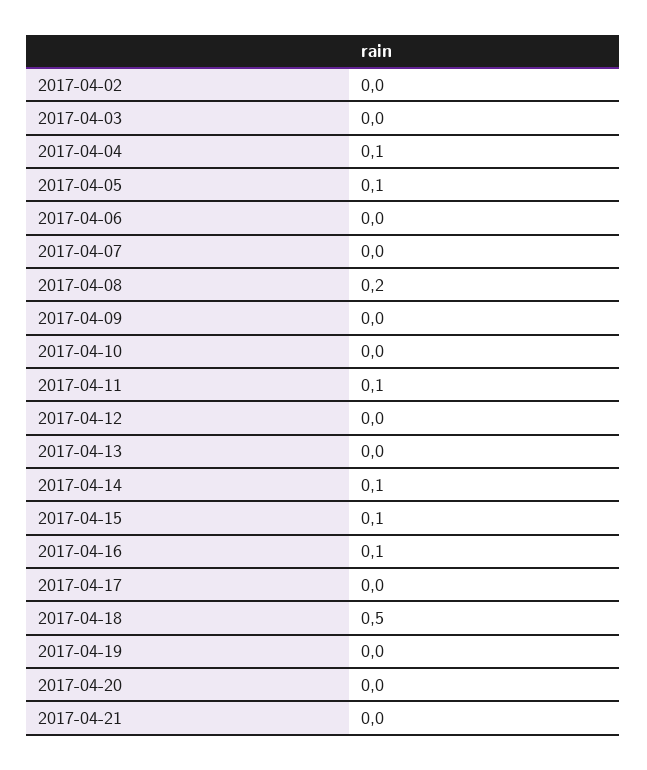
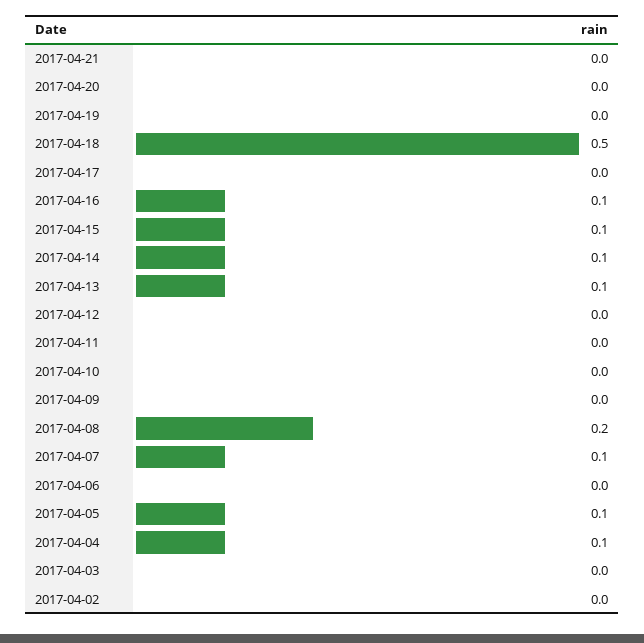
  {
    "2017-04-02": 0,
    "2017-04-03": 0,
    "2017-04-04": 0.1,
    "2017-04-05": 0.1,
    "2017-04-06": 0,
-   "2017-04-07": 0,
+   "2017-04-07": 0.1,
    "2017-04-08": 0.2,
    "2017-04-09": 0,
    "2017-04-10": 0,
-   "2017-04-11": 0.1,
+   "2017-04-11": 0,
    "2017-04-12": 0,
-   "2017-04-13": 0,
+   "2017-04-13": 0.1,
    "2017-04-14": 0.1,
    "2017-04-15": 0.1,
    "2017-04-16": 0.1,
    "2017-04-17": 0,
    "2017-04-18": 0.5,
    "2017-04-19": 0,
    "2017-04-20": 0,
    "2017-04-21": 0
  }

